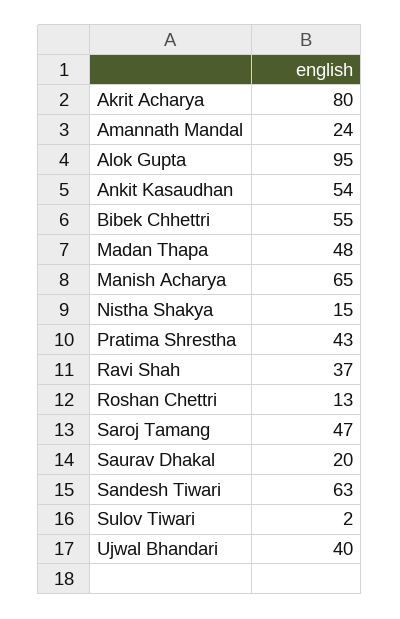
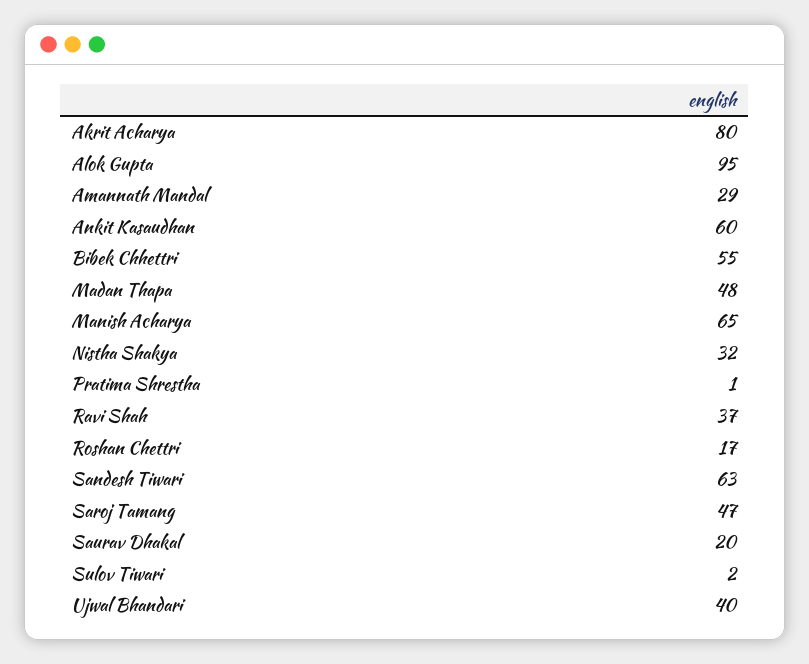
  {
    "Akrit Acharya": 80,
-   "Amannath Mandal": 24,
+   "Amannath Mandal": 29,
    "Alok Gupta": 95,
-   "Ankit Kasaudhan": 54,
+   "Ankit Kasaudhan": 60,
    "Bibek Chhettri": 55,
    "Madan Thapa": 48,
    "Manish Acharya": 65,
-   "Nistha Shakya": 15,
+   "Nistha Shakya": 32,
-   "Pratima Shrestha": 43,
+   "Pratima Shrestha": 1,
    "Ravi Shah": 37,
-   "Roshan Chettri": 13,
+   "Roshan Chettri": 17,
    "Saroj Tamang": 47,
    "Saurav Dhakal": 20,
    "Sandesh Tiwari": 63,
    "Sulov Tiwari": 2,
    "Ujwal Bhandari": 40
  }

